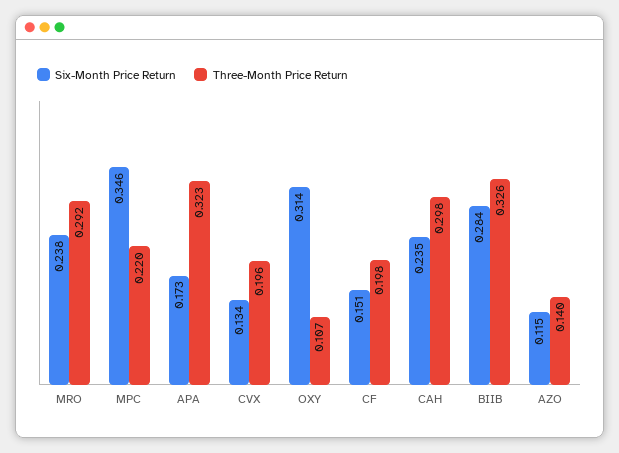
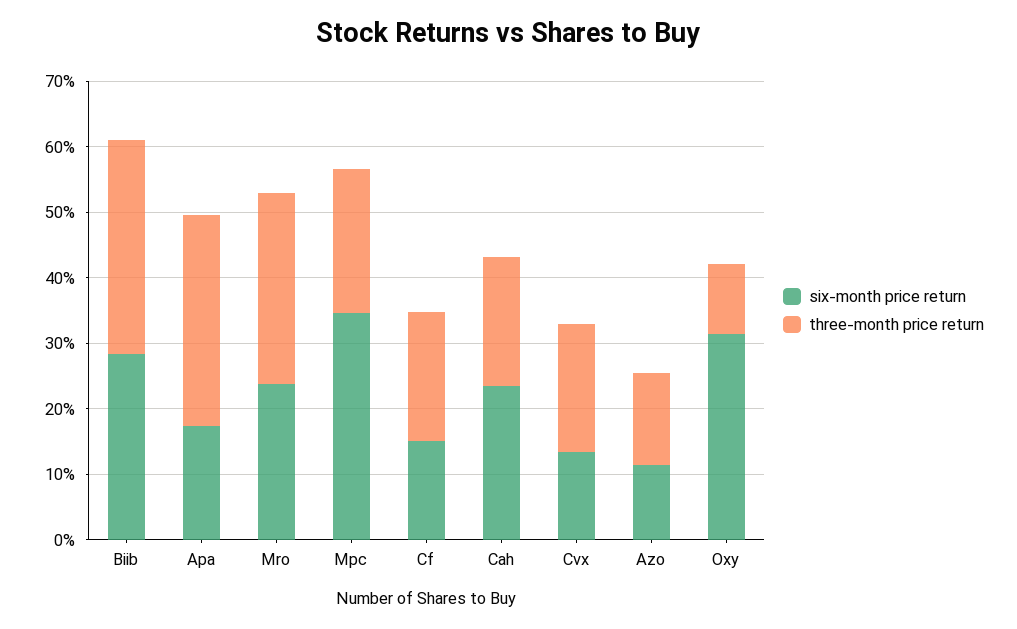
  {
    "Six-Month Price Return": {
      "MRO": 0.238,
      "MPC": 0.346,
      "APA": 0.173,
      "CVX": 0.134,
      "OXY": 0.314,
      "CF": 0.151,
      "CAH": 0.235,
      "BIIB": 0.284,
      "AZO": 0.115
    },
    "Three-Month Price Return": {
      "MRO": 0.292,
      "MPC": 0.22,
      "APA": 0.323,
      "CVX": 0.196,
      "OXY": 0.107,
      "CF": 0.198,
-     "CAH": 0.298,
+     "CAH": 0.2,
      "BIIB": 0.326,
      "AZO": 0.14
    }
  }

